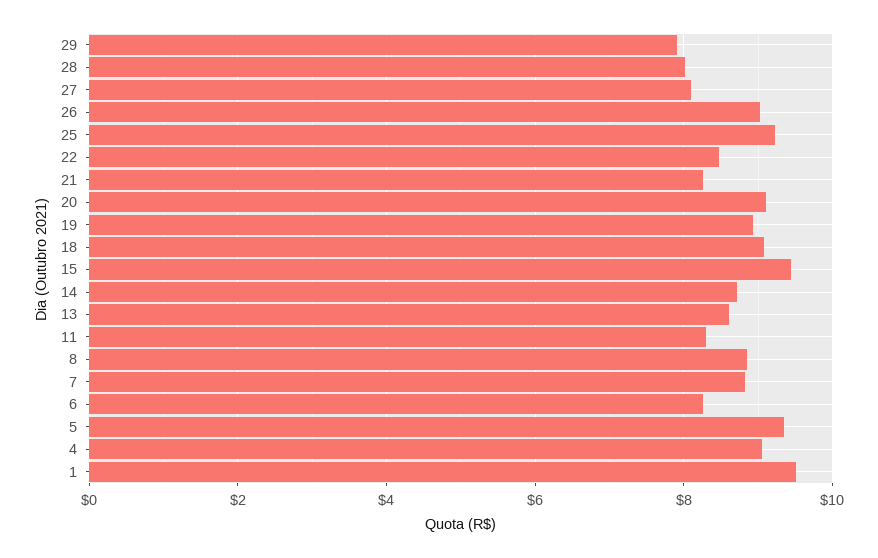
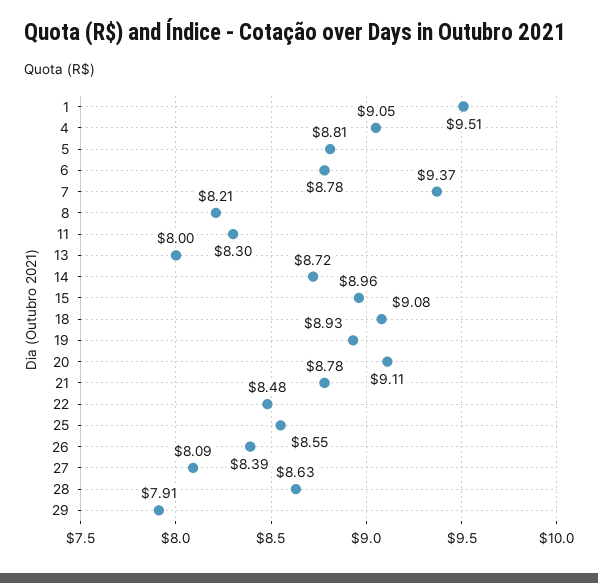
  {
    "29": 7.91,
-   "28": 8,
+   "28": 8.63,
    "27": 8.09,
-   "26": 9,
+   "26": 8.39,
-   "25": 9.2,
+   "25": 8.55,
    "22": 8.48,
-   "21": 8.2,
+   "21": 8.78,
    "20": 9.11,
    "19": 8.93,
    "18": 9.08,
-   "15": 9.4,
+   "15": 8.96,
    "14": 8.72,
-   "13": 8.6,
+   "13": 8,
    "11": 8.3,
-   "8": 8.8,
+   "8": 8.21,
-   "7": 8.8,
+   "7": 9.37,
-   "6": 8.2,
+   "6": 8.78,
-   "5": 9.4,
+   "5": 8.81,
    "4": 9.05,
    "1": 9.51
  }

